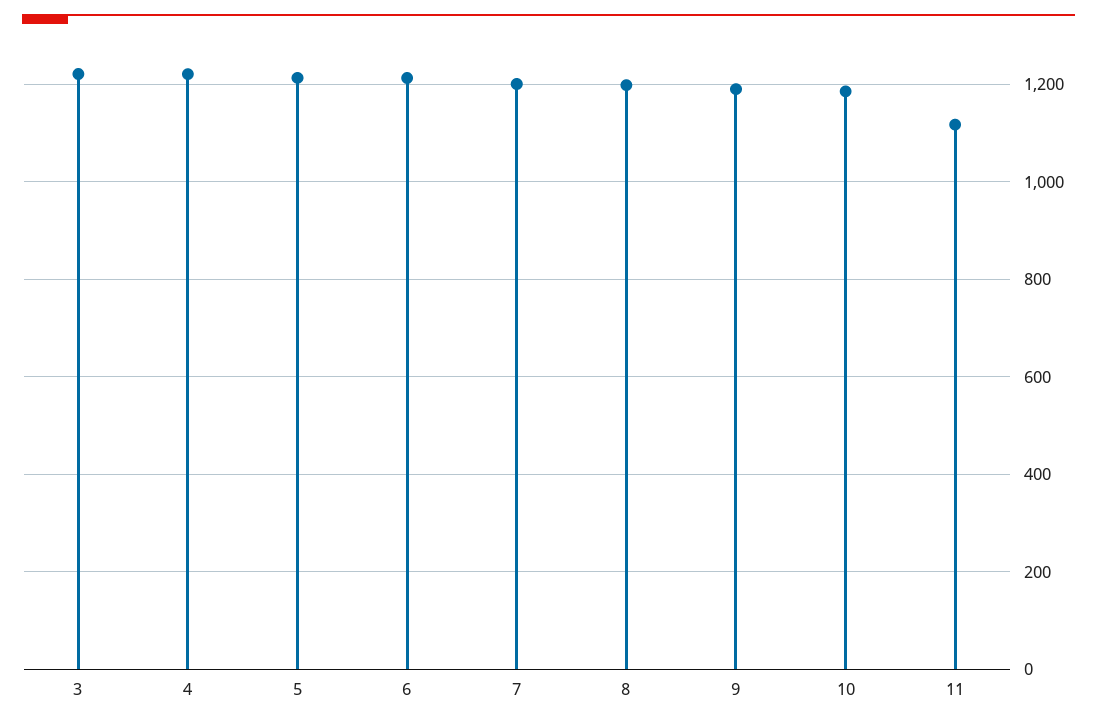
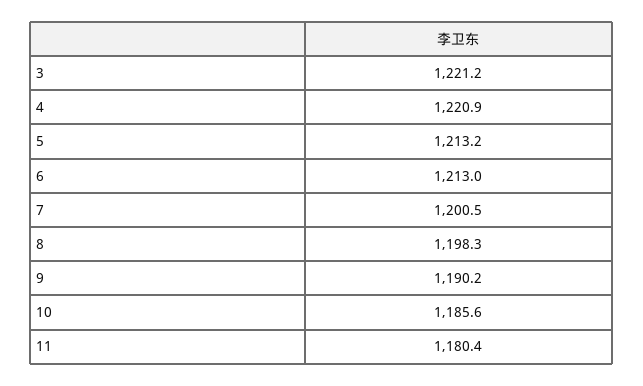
  {
    "3": 1221.2,
    "4": 1220.9,
    "5": 1213.2,
    "6": 1213,
    "7": 1200.5,
    "8": 1198.3,
    "9": 1190.2,
    "10": 1185.6,
-   "11": 1120
+   "11": 1180.4
  }

